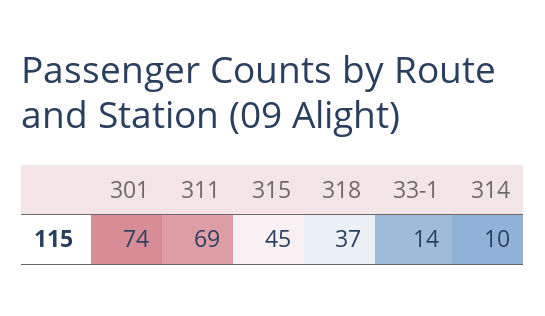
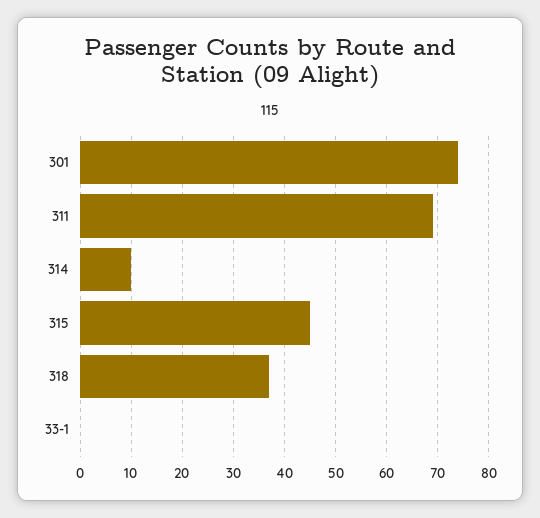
  {
    "301": 74,
    "311": 69,
    "315": 45,
    "318": 37,
-   "33-1": 14,
+   "33-1": 0,
    "314": 10
  }

